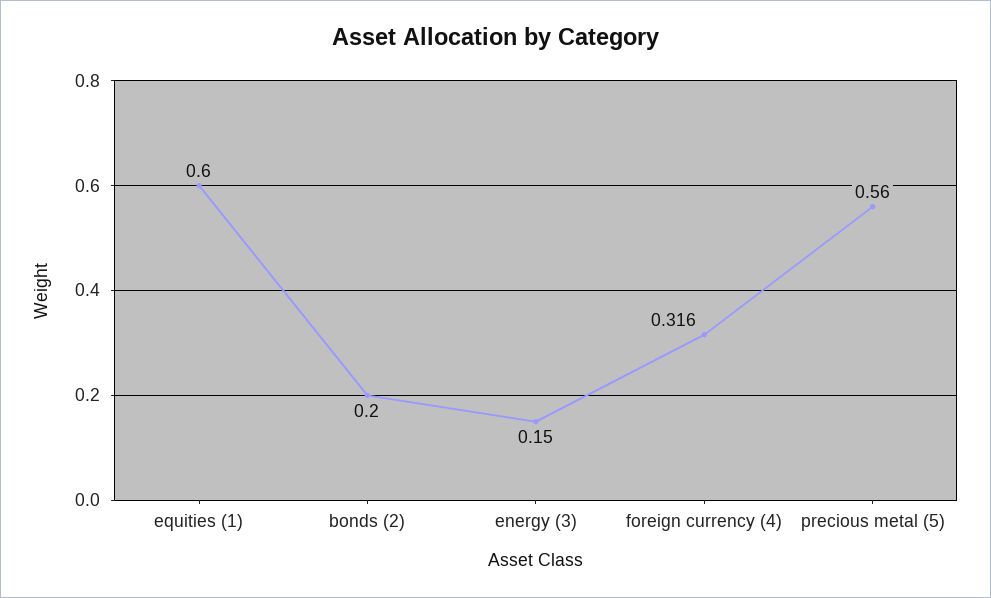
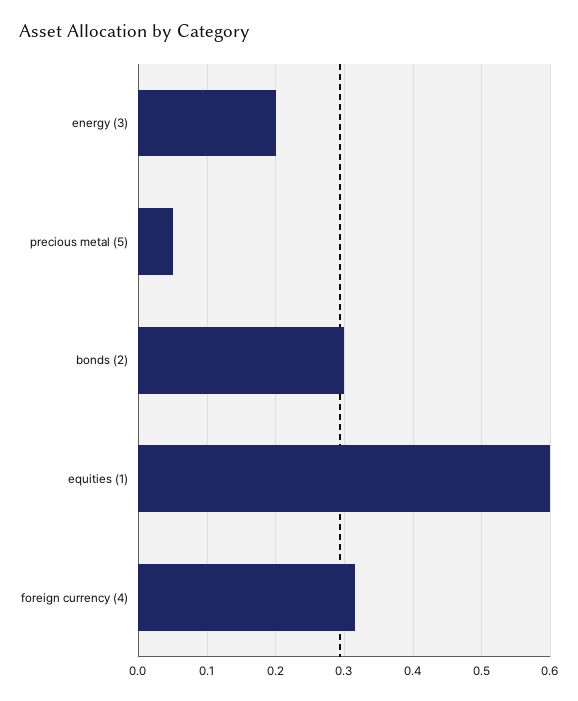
  {
    "equities (1)": 0.6,
-   "bonds (2)": 0.2,
+   "bonds (2)": 0.3,
-   "energy (3)": 0.15,
+   "energy (3)": 0.2,
    "foreign currency (4)": 0.316,
-   "precious metal (5)": 0.56
+   "precious metal (5)": 0.05
  }

